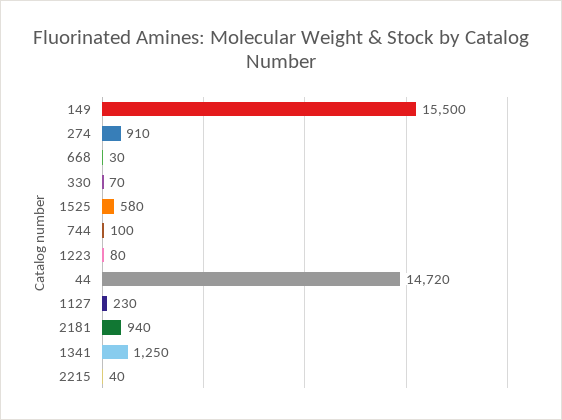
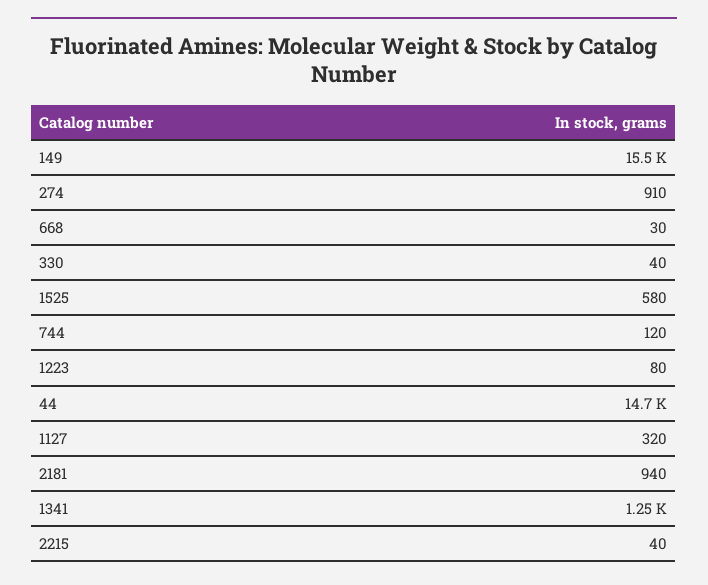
  {
    "149": 15500,
    "274": 910,
    "668": 30,
-   "330": 70,
+   "330": 40,
    "1525": 580,
-   "744": 100,
+   "744": 120,
    "1223": 80,
    "44": 14720,
-   "1127": 230,
+   "1127": 320,
    "2181": 940,
    "1341": 1250,
    "2215": 40
  }

